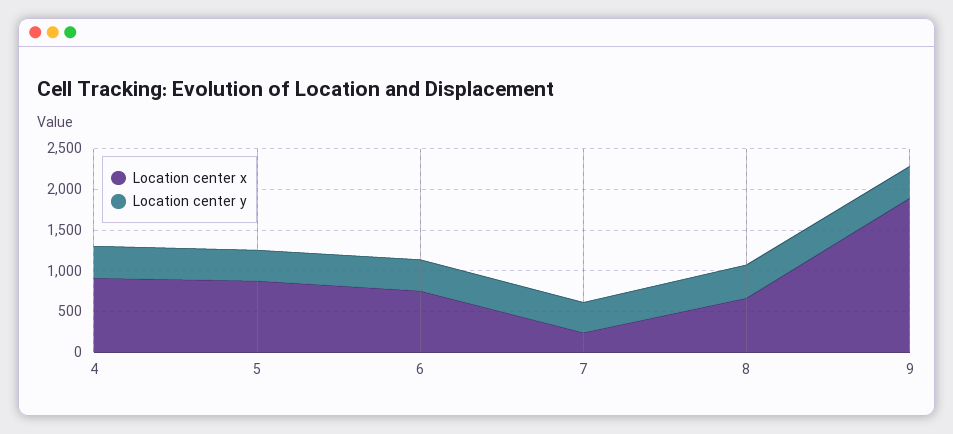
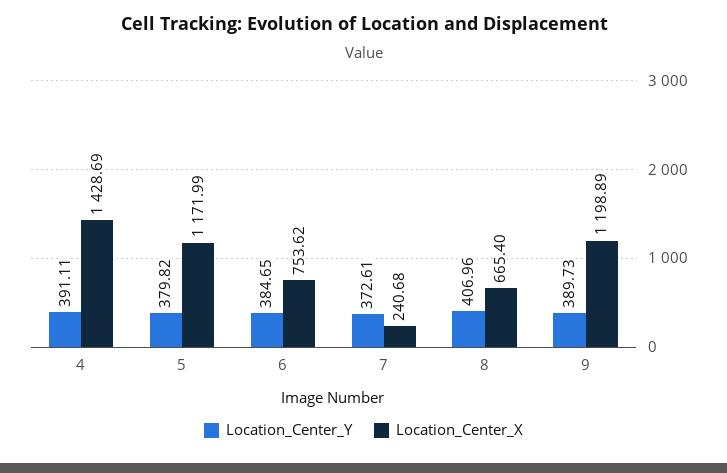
  {
    "Location center x": {
-     "4": 900,
+     "4": 1428.69,
-     "5": 900,
+     "5": 1171.99,
      "6": 753.62,
      "7": 240.68,
      "8": 665.4,
-     "9": 1900
+     "9": 1198.89
    },
    "Location center y": {
      "4": 391.11,
      "5": 379.82,
      "6": 384.65,
      "7": 372.61,
      "8": 406.96,
      "9": 389.73
    }
  }

